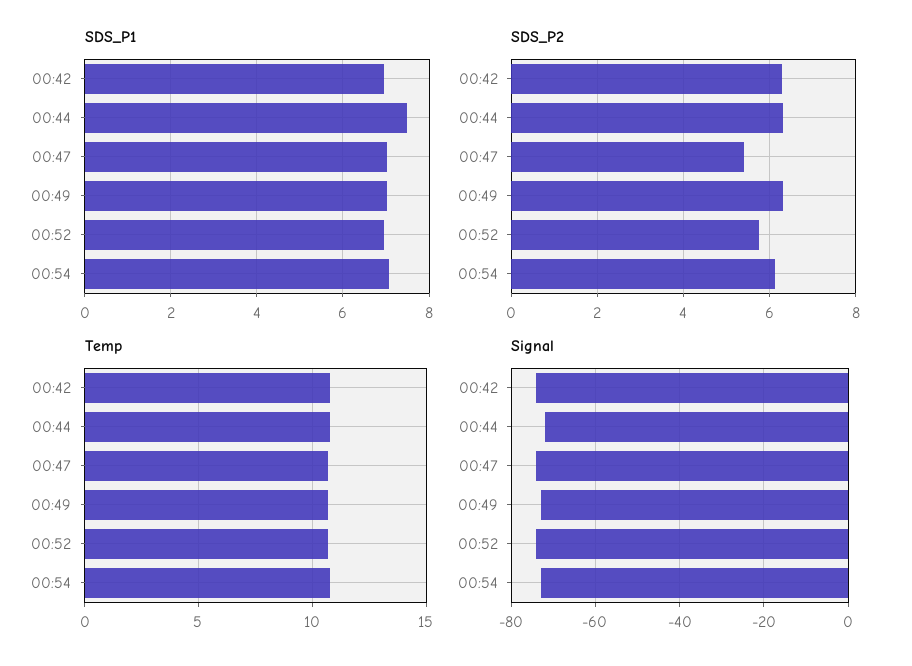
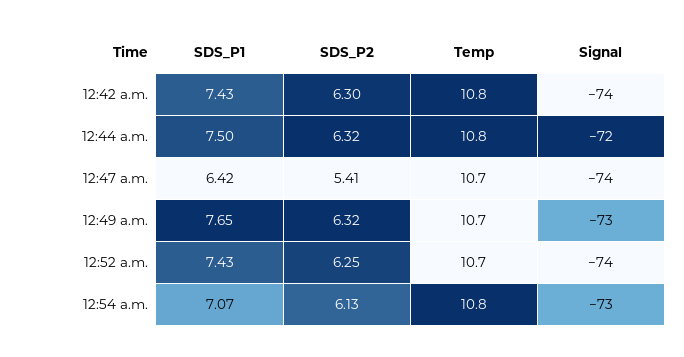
  {
    "SDS_P1": {
-     "00:42": 7,
+     "00:42": 7.43,
      "00:44": 7.5,
-     "00:47": 7,
+     "00:47": 6.42,
-     "00:49": 7,
+     "00:49": 7.65,
-     "00:52": 7,
+     "00:52": 7.43,
      "00:54": 7.07
    },
    "SDS_P2": {
      "00:42": 6.3,
      "00:44": 6.32,
      "00:47": 5.41,
      "00:49": 6.32,
-     "00:52": 5.8,
+     "00:52": 6.25,
      "00:54": 6.13
    },
    "Temp": {
      "00:42": 10.8,
      "00:44": 10.8,
      "00:47": 10.7,
      "00:49": 10.7,
      "00:52": 10.7,
      "00:54": 10.8
    },
    "Signal": {
      "00:42": -74,
      "00:44": -72,
      "00:47": -74,
      "00:49": -73,
      "00:52": -74,
      "00:54": -73
    }
  }

